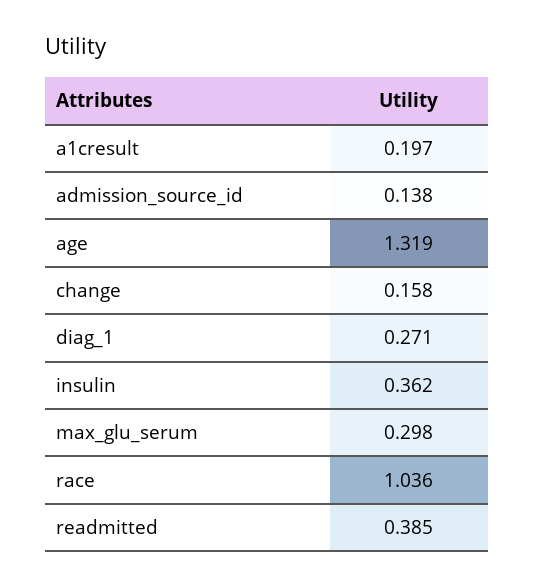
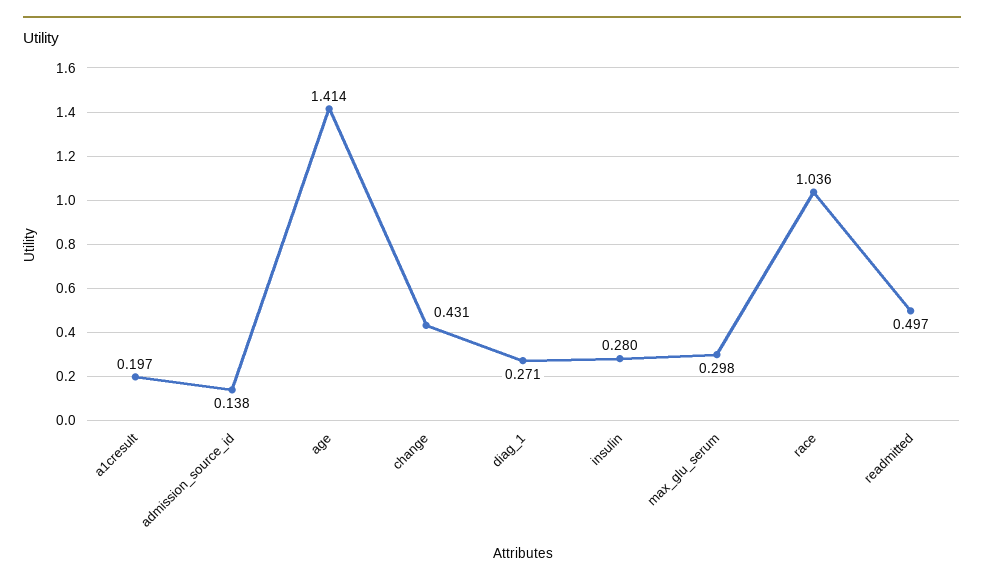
  {
    "a1cresult": 0.197,
    "admission_source_id": 0.138,
-   "age": 1.319,
+   "age": 1.414,
-   "change": 0.158,
+   "change": 0.431,
    "diag_1": 0.271,
-   "insulin": 0.362,
+   "insulin": 0.28,
    "max_glu_serum": 0.298,
    "race": 1.036,
-   "readmitted": 0.385
+   "readmitted": 0.497
  }

